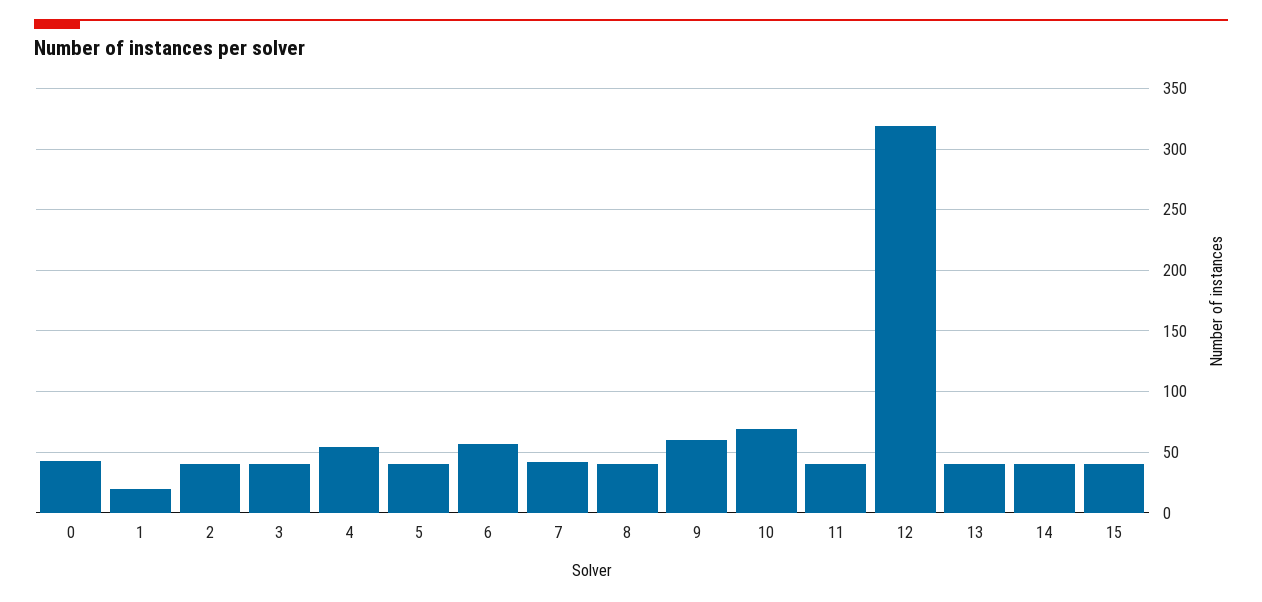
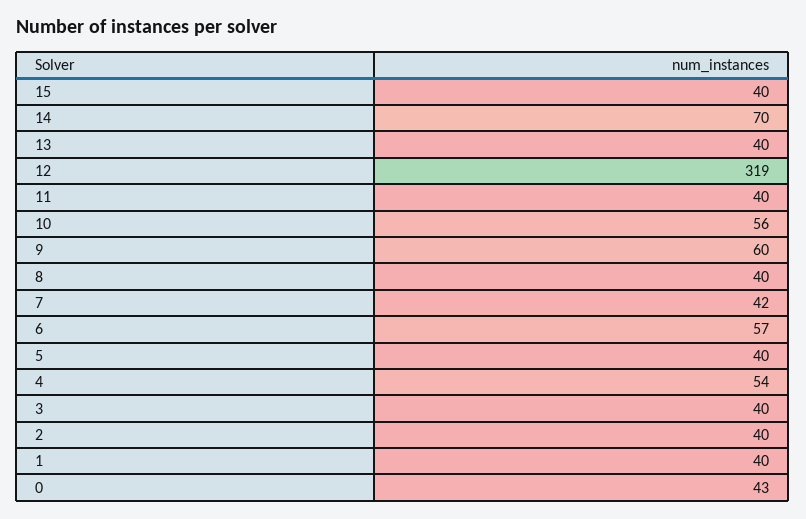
  {
    "0": 43,
-   "1": 20,
+   "1": 40,
    "2": 40,
    "3": 40,
    "4": 54,
    "5": 40,
    "6": 57,
    "7": 42,
    "8": 40,
    "9": 60,
-   "10": 70,
+   "10": 56,
    "11": 40,
    "12": 319,
    "13": 40,
-   "14": 40,
+   "14": 70,
    "15": 40
  }

